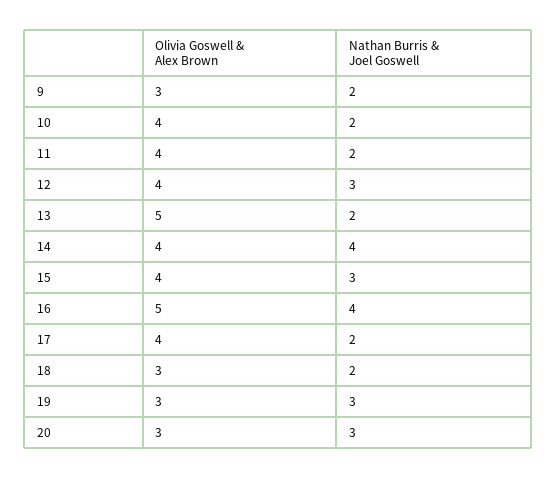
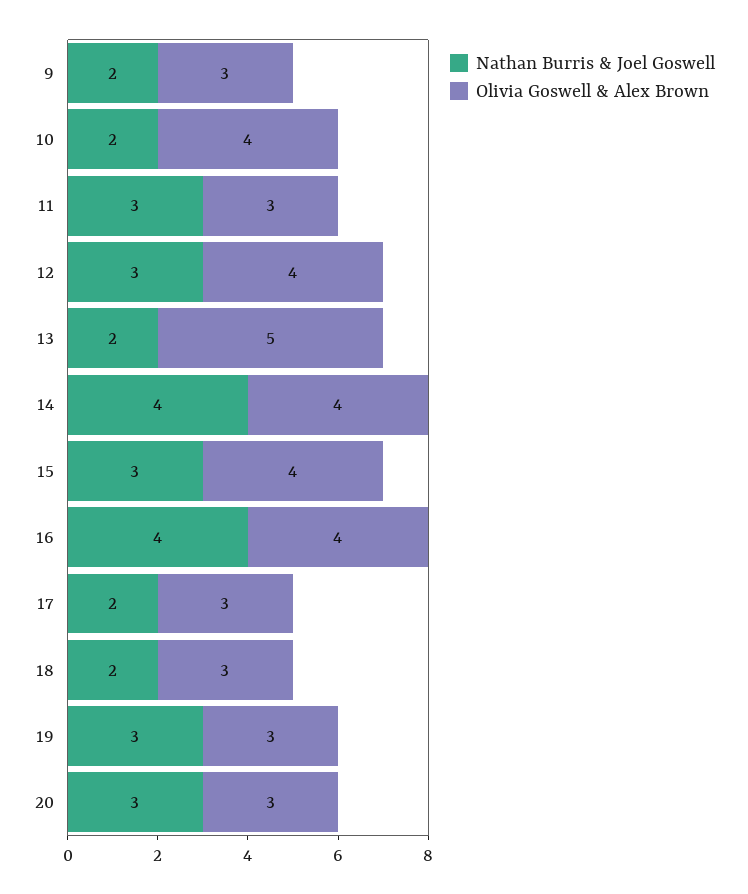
  {
    "Olivia Goswell & Alex Brown": {
      "9": 3,
      "10": 4,
-     "11": 4,
+     "11": 3,
      "12": 4,
      "13": 5,
      "14": 4,
      "15": 4,
-     "16": 5,
+     "16": 4,
-     "17": 4,
+     "17": 3,
      "18": 3,
      "19": 3,
      "20": 3
    },
    "Nathan Burris & Joel Goswell": {
      "9": 2,
      "10": 2,
-     "11": 2,
+     "11": 3,
      "12": 3,
      "13": 2,
      "14": 4,
      "15": 3,
      "16": 4,
      "17": 2,
      "18": 2,
      "19": 3,
      "20": 3
    }
  }

